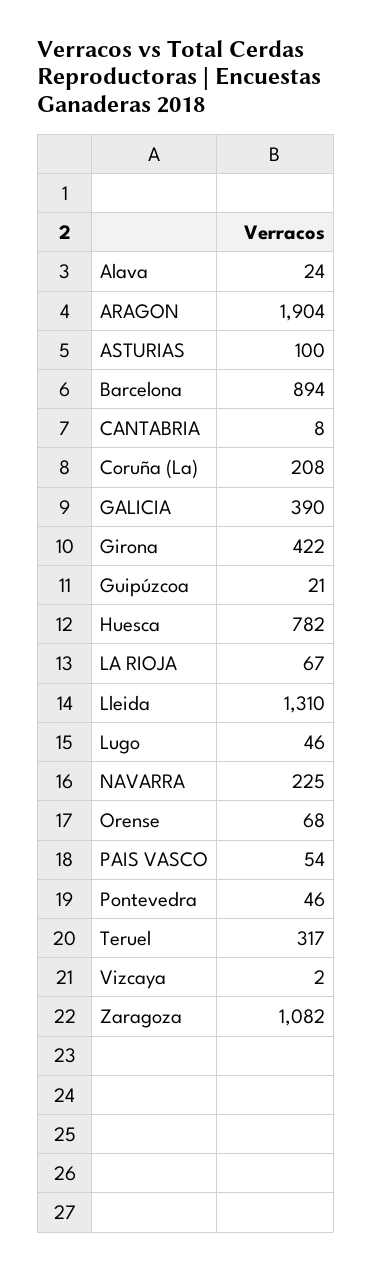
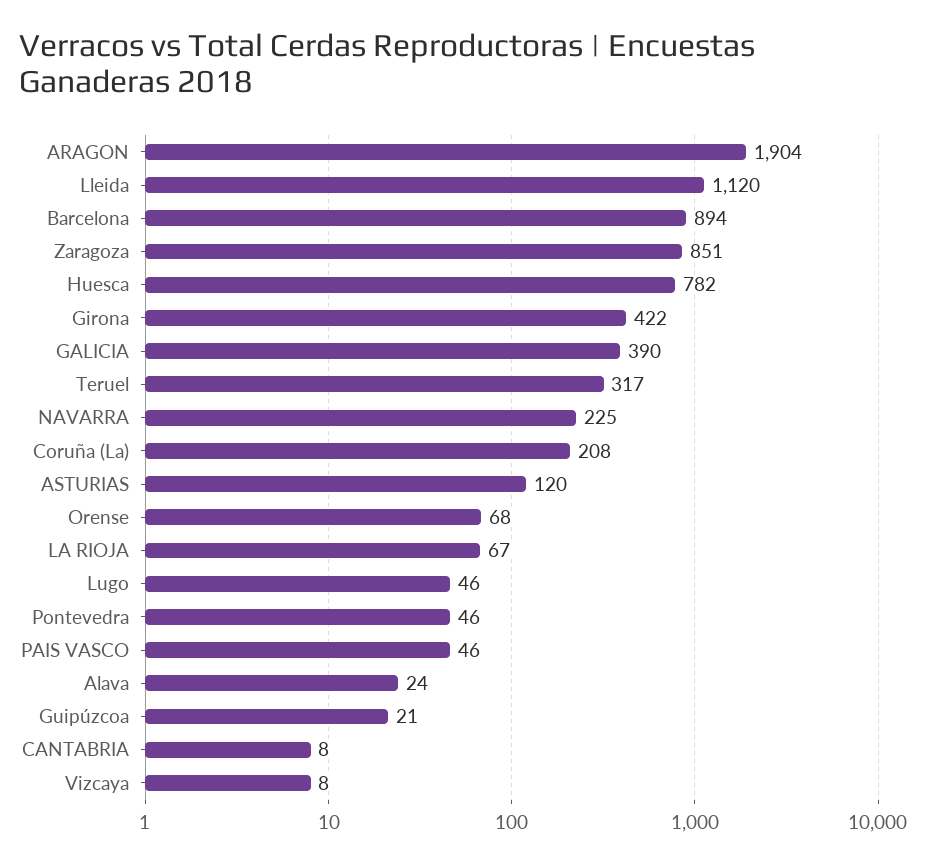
  {
    "Alava": 24,
    "ARAGON": 1904,
-   "ASTURIAS": 100,
+   "ASTURIAS": 120,
    "Barcelona": 894,
    "CANTABRIA": 8,
    "Coruña (La)": 208,
    "GALICIA": 390,
    "Girona": 422,
    "Guipúzcoa": 21,
    "Huesca": 782,
    "LA RIOJA": 67,
-   "Lleida": 1310,
+   "Lleida": 1120,
    "Lugo": 46,
    "NAVARRA": 225,
    "Orense": 68,
-   "PAIS VASCO": 54,
+   "PAIS VASCO": 46,
    "Pontevedra": 46,
    "Teruel": 317,
-   "Vizcaya": 2,
+   "Vizcaya": 8,
-   "Zaragoza": 1082
+   "Zaragoza": 851
  }

